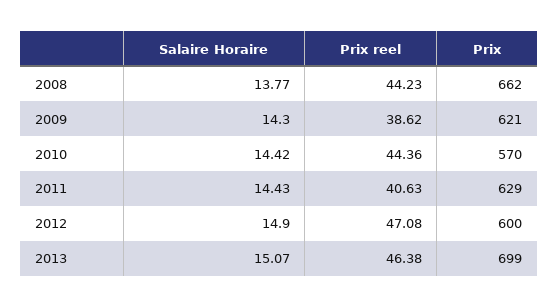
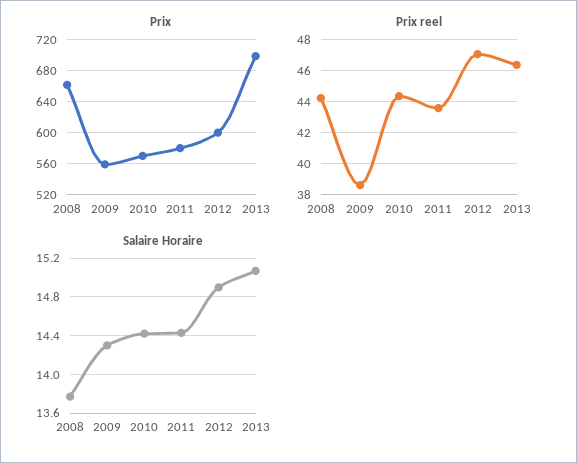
  {
    "Salaire Horaire": {
      "2008": 13.77,
      "2009": 14.3,
      "2010": 14.42,
      "2011": 14.43,
      "2012": 14.9,
      "2013": 15.07
    },
    "Prix reel": {
      "2008": 44.23,
      "2009": 38.62,
      "2010": 44.36,
-     "2011": 40.63,
+     "2011": 43.5,
      "2012": 47.08,
      "2013": 46.38
    },
    "Prix": {
      "2008": 662,
-     "2009": 621,
+     "2009": 560,
      "2010": 570,
-     "2011": 629,
+     "2011": 580,
      "2012": 600,
      "2013": 699
    }
  }

